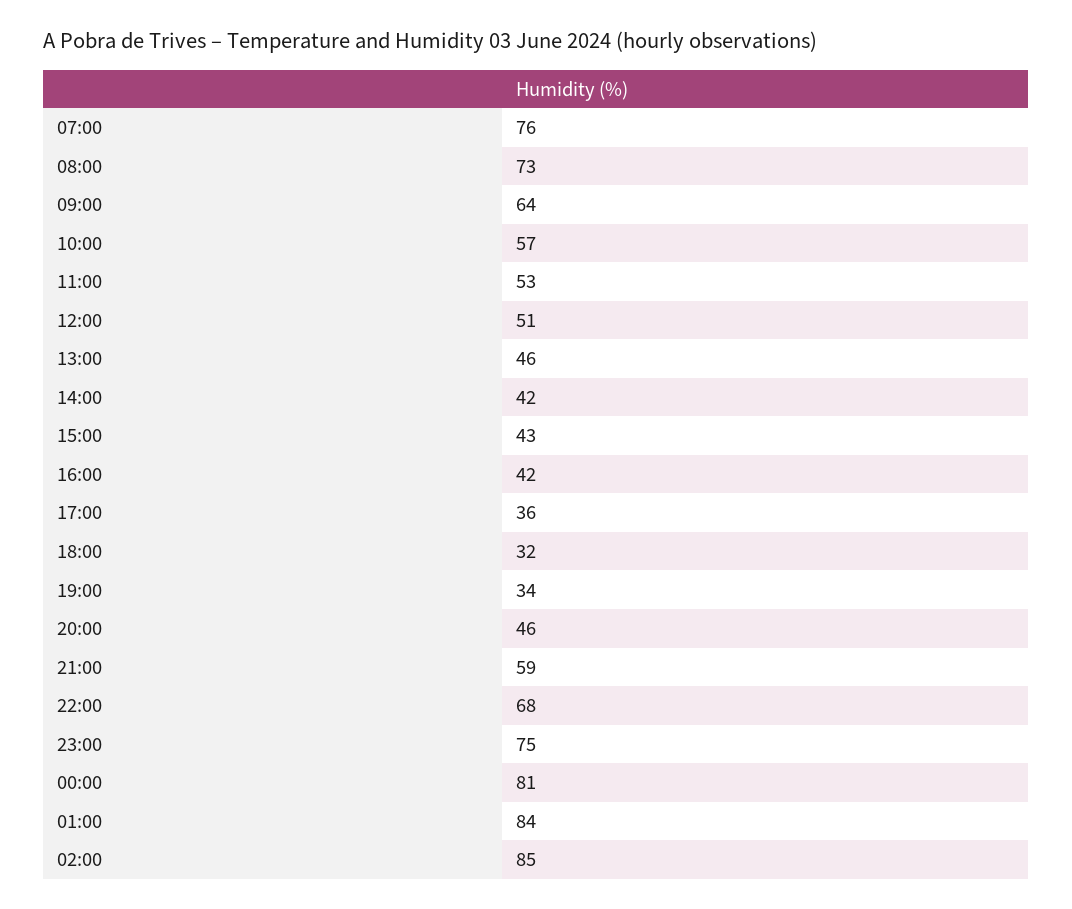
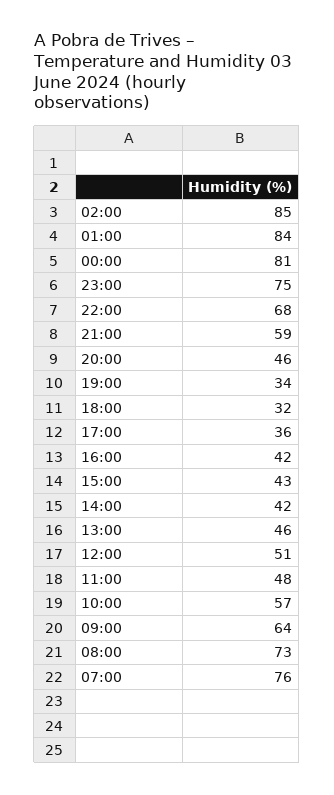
  {
    "07:00": 76,
    "08:00": 73,
    "09:00": 64,
    "10:00": 57,
-   "11:00": 53,
+   "11:00": 48,
    "12:00": 51,
    "13:00": 46,
    "14:00": 42,
    "15:00": 43,
    "16:00": 42,
    "17:00": 36,
    "18:00": 32,
    "19:00": 34,
    "20:00": 46,
    "21:00": 59,
    "22:00": 68,
    "23:00": 75,
    "00:00": 81,
    "01:00": 84,
    "02:00": 85
  }

